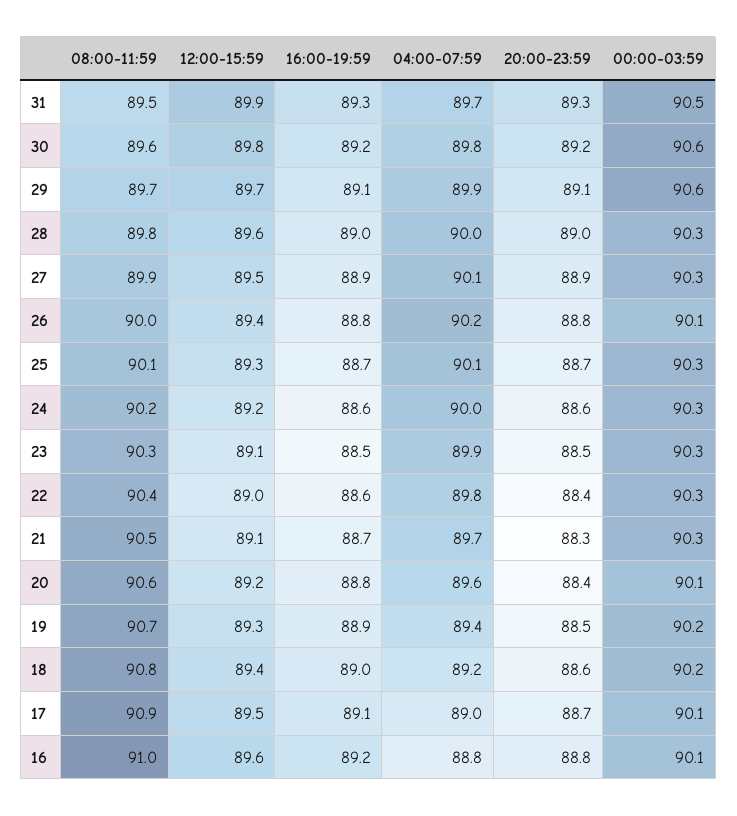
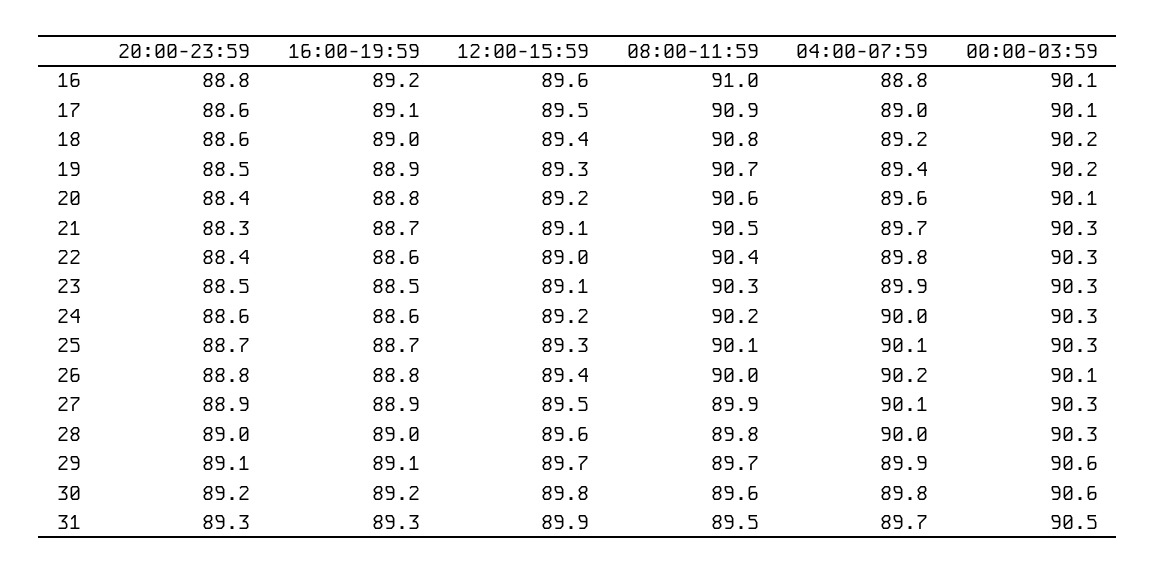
  {
    "08:00-11:59": {
      "31": 89.5,
      "30": 89.6,
      "29": 89.7,
      "28": 89.8,
      "27": 89.9,
      "26": 90,
      "25": 90.1,
      "24": 90.2,
      "23": 90.3,
      "22": 90.4,
      "21": 90.5,
      "20": 90.6,
      "19": 90.7,
      "18": 90.8,
      "17": 90.9,
      "16": 91
    },
    "12:00-15:59": {
      "31": 89.9,
      "30": 89.8,
      "29": 89.7,
      "28": 89.6,
      "27": 89.5,
      "26": 89.4,
      "25": 89.3,
      "24": 89.2,
      "23": 89.1,
      "22": 89,
      "21": 89.1,
      "20": 89.2,
      "19": 89.3,
      "18": 89.4,
      "17": 89.5,
      "16": 89.6
    },
    "16:00-19:59": {
      "31": 89.3,
      "30": 89.2,
      "29": 89.1,
      "28": 89,
      "27": 88.9,
      "26": 88.8,
      "25": 88.7,
      "24": 88.6,
      "23": 88.5,
      "22": 88.6,
      "21": 88.7,
      "20": 88.8,
      "19": 88.9,
      "18": 89,
      "17": 89.1,
      "16": 89.2
    },
    "04:00-07:59": {
      "31": 89.7,
      "30": 89.8,
      "29": 89.9,
      "28": 90,
      "27": 90.1,
      "26": 90.2,
      "25": 90.1,
      "24": 90,
      "23": 89.9,
      "22": 89.8,
      "21": 89.7,
      "20": 89.6,
      "19": 89.4,
      "18": 89.2,
      "17": 89,
      "16": 88.8
    },
    "20:00-23:59": {
      "31": 89.3,
      "30": 89.2,
      "29": 89.1,
      "28": 89,
      "27": 88.9,
      "26": 88.8,
      "25": 88.7,
      "24": 88.6,
      "23": 88.5,
      "22": 88.4,
      "21": 88.3,
      "20": 88.4,
      "19": 88.5,
      "18": 88.6,
-     "17": 88.7,
+     "17": 88.6,
      "16": 88.8
    },
    "00:00-03:59": {
      "31": 90.5,
      "30": 90.6,
      "29": 90.6,
      "28": 90.3,
      "27": 90.3,
      "26": 90.1,
      "25": 90.3,
      "24": 90.3,
      "23": 90.3,
      "22": 90.3,
      "21": 90.3,
      "20": 90.1,
      "19": 90.2,
      "18": 90.2,
      "17": 90.1,
      "16": 90.1
    }
  }

